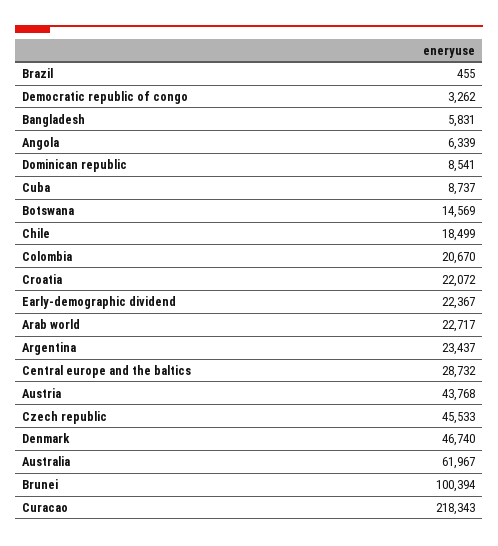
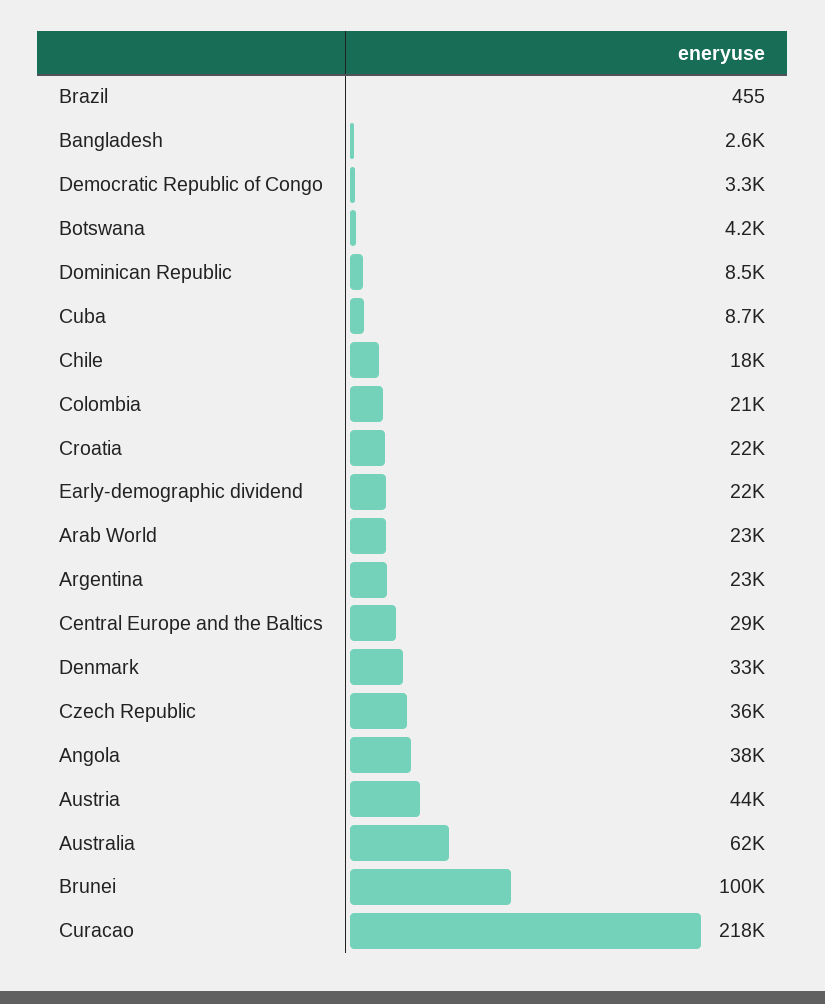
  {
    "Brazil": 455,
    "Democratic republic of congo": 3262,
-   "Bangladesh": 5831,
+   "Bangladesh": 2600,
-   "Angola": 6339,
+   "Angola": 38000,
    "Dominican republic": 8541,
    "Cuba": 8737,
-   "Botswana": 14569,
+   "Botswana": 4200,
    "Chile": 18499,
    "Colombia": 20670,
    "Croatia": 22072,
    "Early-demographic dividend": 22367,
    "Arab world": 22717,
    "Argentina": 23437,
    "Central europe and the baltics": 28732,
    "Austria": 43768,
-   "Czech republic": 45533,
+   "Czech republic": 36000,
-   "Denmark": 46740,
+   "Denmark": 33000,
    "Australia": 61967,
    "Brunei": 100394,
    "Curacao": 218343
  }

